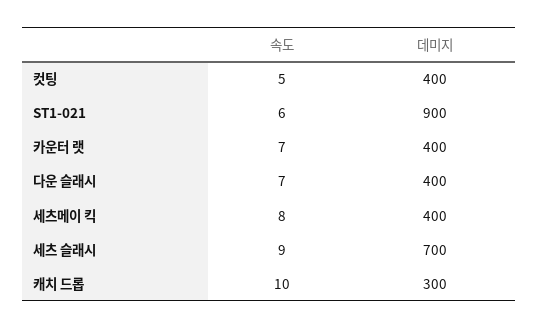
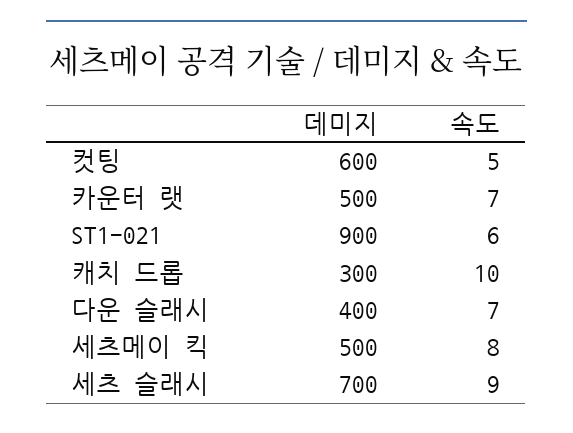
  {
    "속도": {
      "컷팅": 5,
      "ST1-021": 6,
      "카운터 랫": 7,
      "다운 슬래시": 7,
      "세츠메이 킥": 8,
      "세츠 슬래시": 9,
      "캐치 드롭": 10
    },
    "데미지": {
-     "컷팅": 400,
+     "컷팅": 600,
      "ST1-021": 900,
-     "카운터 랫": 400,
+     "카운터 랫": 500,
      "다운 슬래시": 400,
-     "세츠메이 킥": 400,
+     "세츠메이 킥": 500,
      "세츠 슬래시": 700,
      "캐치 드롭": 300
    }
  }

